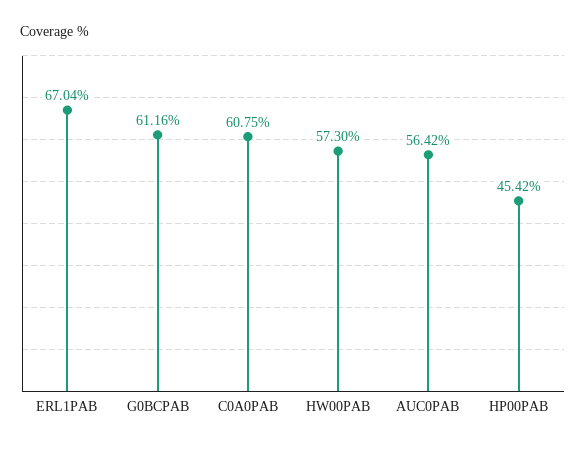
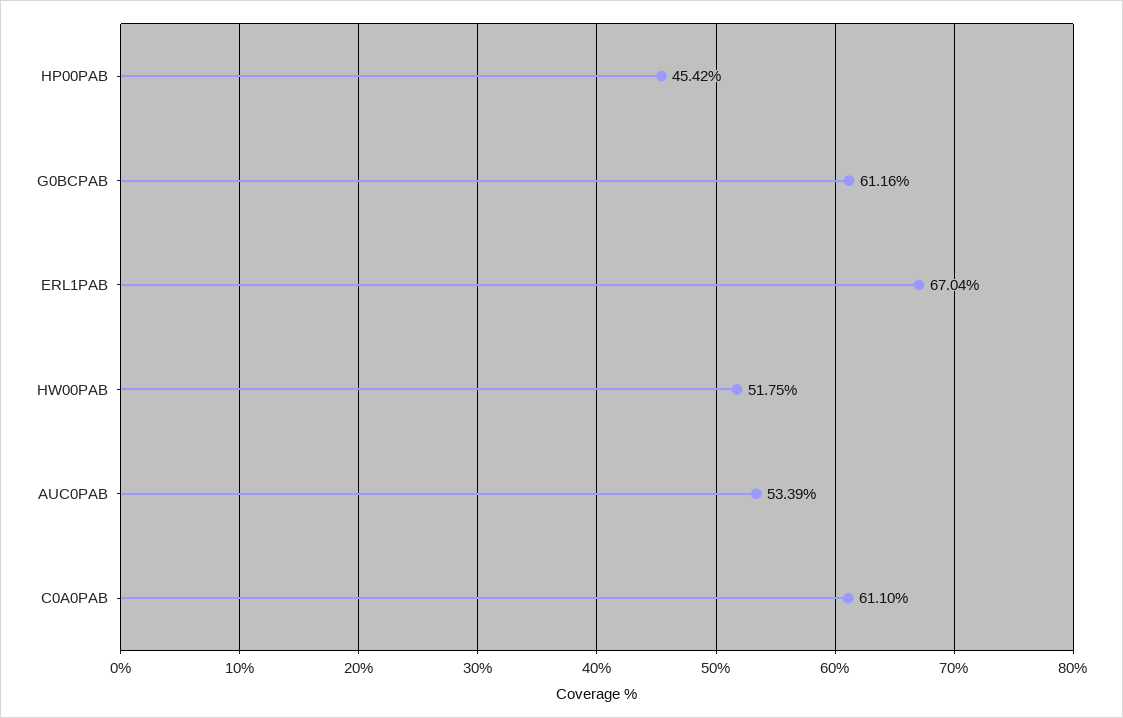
  {
    "ERL1PAB": 67.04,
    "G0BCPAB": 61.16,
-   "C0A0PAB": 60.75,
+   "C0A0PAB": 61.1,
-   "HW00PAB": 57.3,
+   "HW00PAB": 51.75,
-   "AUC0PAB": 56.42,
+   "AUC0PAB": 53.39,
    "HP00PAB": 45.42
  }

